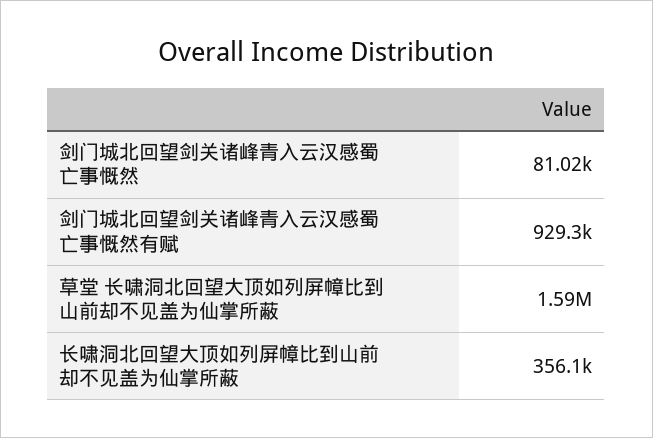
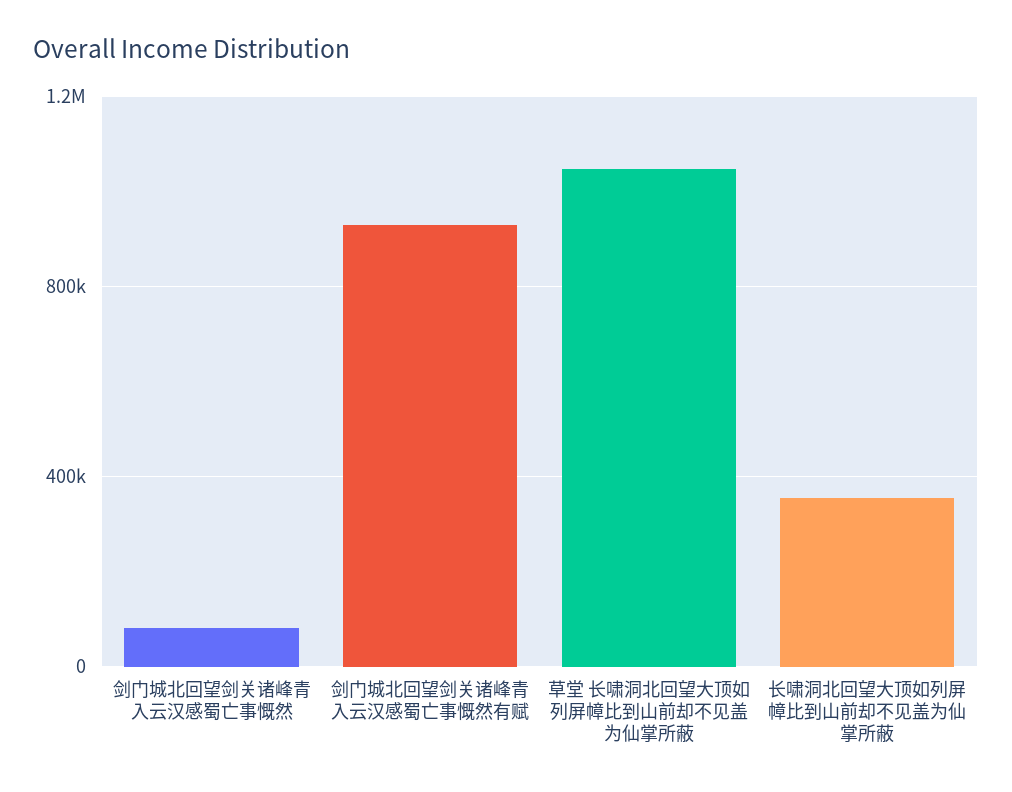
  {
    "剑门城北回望剑关诸峰青入云汉感蜀亡事慨然": 81020,
    "剑门城北回望剑关诸峰青入云汉感蜀亡事慨然有赋": 929300,
-   "草堂 长啸洞北回望大顶如列屏幛比到山前却不见盖为仙掌所蔽": 1590000,
+   "草堂 长啸洞北回望大顶如列屏幛比到山前却不见盖为仙掌所蔽": 1050000,
    "长啸洞北回望大顶如列屏幛比到山前却不见盖为仙掌所蔽": 356100
  }

